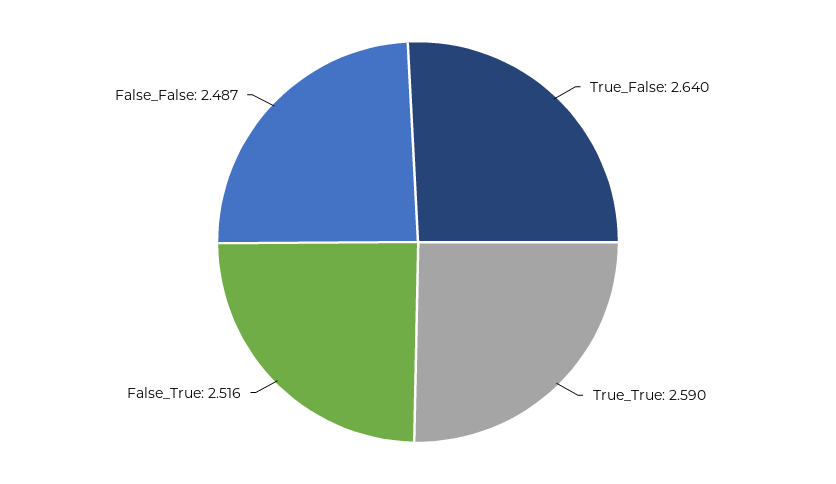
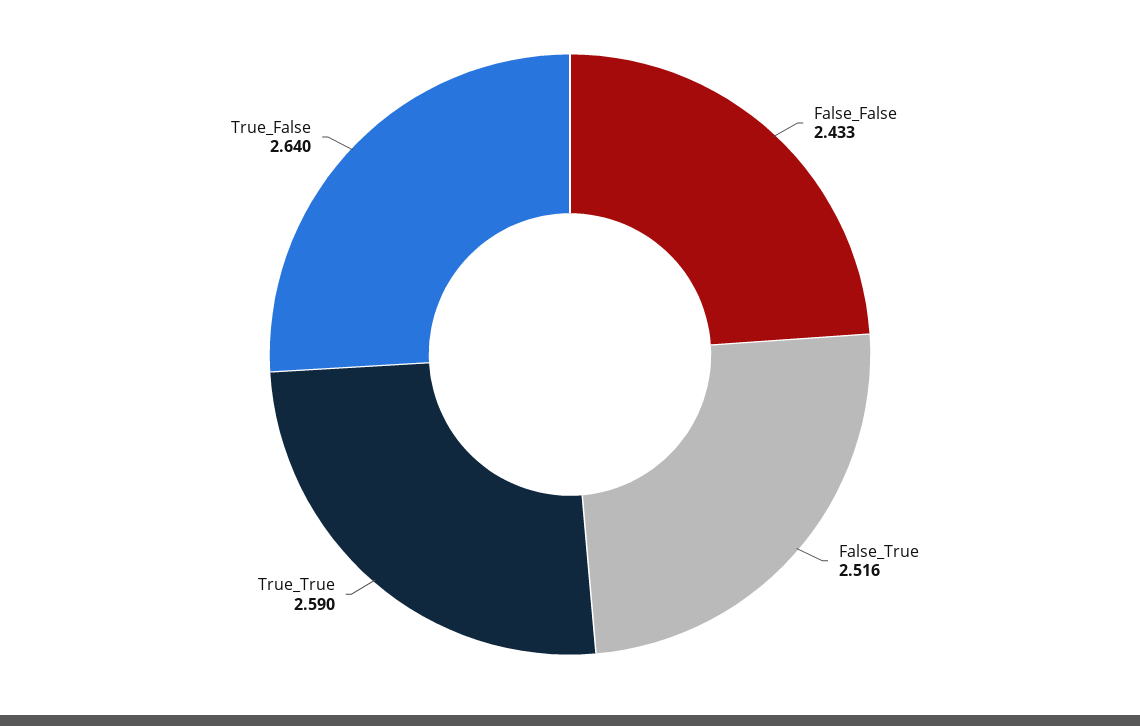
  {
    "True_False": 2.64,
    "True_True": 2.59,
    "False_True": 2.516,
-   "False_False": 2.487
+   "False_False": 2.433
  }

